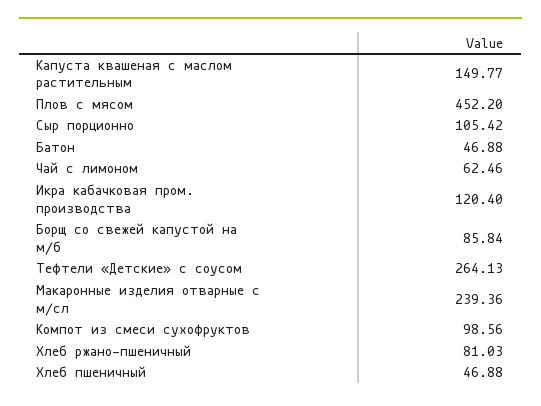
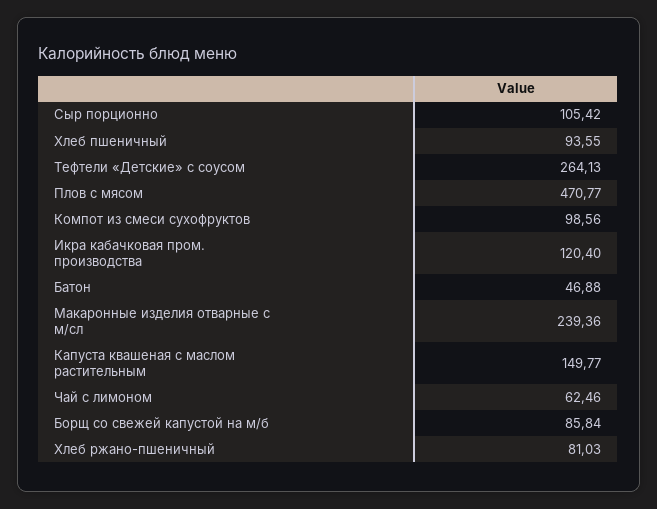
  {
    "Капуста квашеная с маслом растительным": 149.77,
-   "Плов с мясом": 452.2,
+   "Плов с мясом": 470.77,
    "Сыр порционно": 105.42,
    "Батон": 46.88,
    "Чай с лимоном": 62.46,
    "Икра кабачковая пром. производства": 120.4,
    "Борщ со свежей капустой на м/б": 85.84,
    "Тефтели «Детские» с соусом": 264.13,
    "Макаронные изделия отварные с м/сл": 239.36,
    "Компот из смеси сухофруктов": 98.56,
    "Хлеб ржано-пшеничный": 81.03,
-   "Хлеб пшеничный": 46.88
+   "Хлеб пшеничный": 93.55
  }

